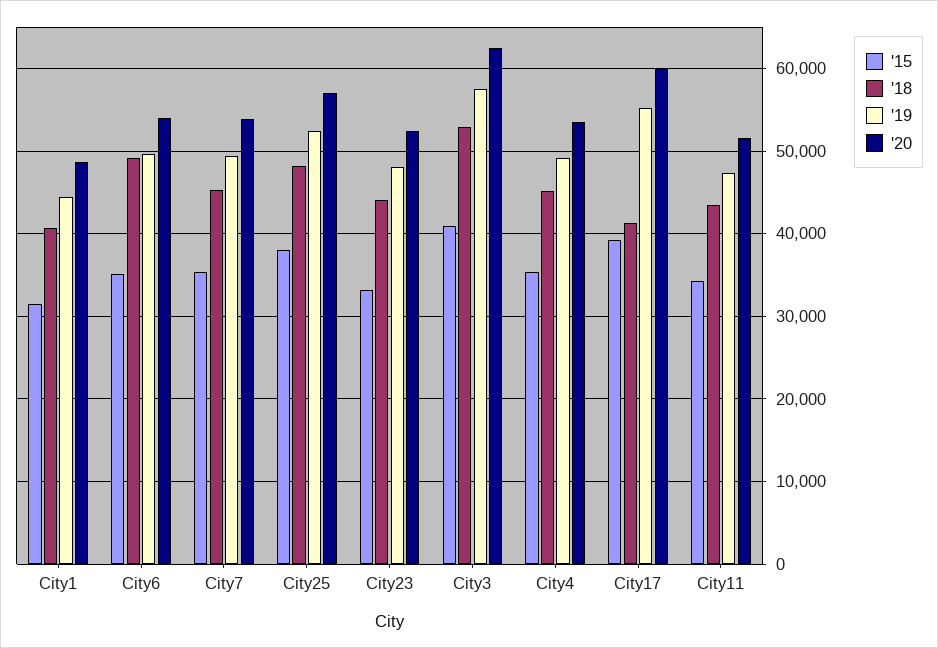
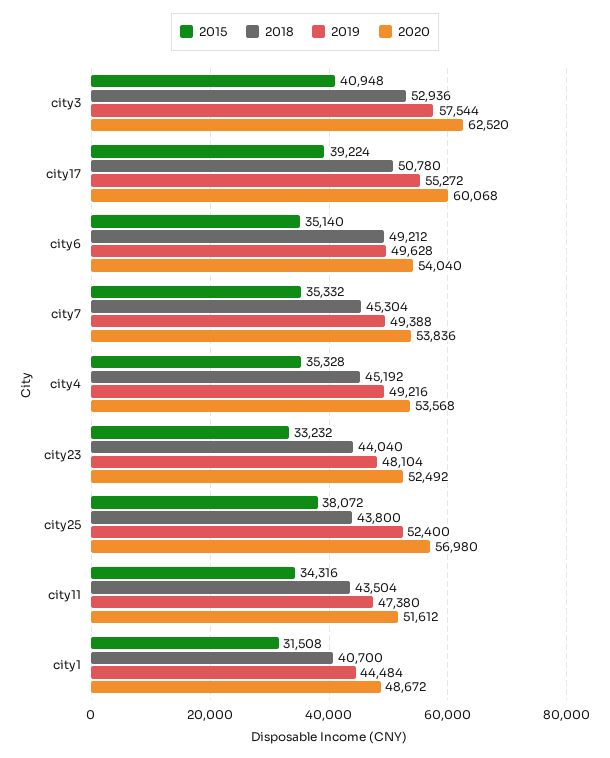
  {
    "'15": {
      "City1": 31508,
      "City6": 35140,
      "City7": 35332,
      "City25": 38072,
      "City23": 33232,
      "City3": 40948,
      "City4": 35328,
      "City17": 39224,
      "City11": 34316
    },
    "'18": {
      "City1": 40700,
      "City6": 49212,
      "City7": 45304,
-     "City25": 48000,
+     "City25": 43800,
      "City23": 44040,
      "City3": 52936,
      "City4": 45192,
-     "City17": 41000,
+     "City17": 50780,
      "City11": 43504
    },
    "'19": {
      "City1": 44484,
      "City6": 49628,
      "City7": 49388,
      "City25": 52400,
      "City23": 48104,
      "City3": 57544,
      "City4": 49216,
      "City17": 55272,
      "City11": 47380
    },
    "'20": {
      "City1": 48672,
      "City6": 54040,
      "City7": 53836,
      "City25": 56980,
      "City23": 52492,
      "City3": 62520,
      "City4": 53568,
      "City17": 60068,
      "City11": 51612
    }
  }

